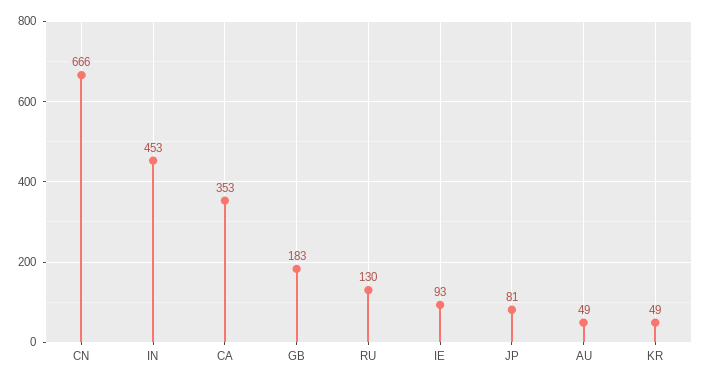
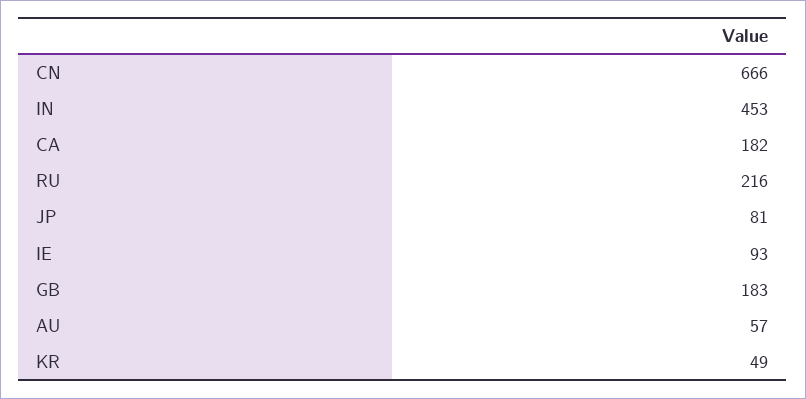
  {
    "CN": 666,
    "IN": 453,
-   "CA": 353,
+   "CA": 182,
    "GB": 183,
-   "RU": 130,
+   "RU": 216,
    "IE": 93,
    "JP": 81,
-   "AU": 49,
+   "AU": 57,
    "KR": 49
  }

